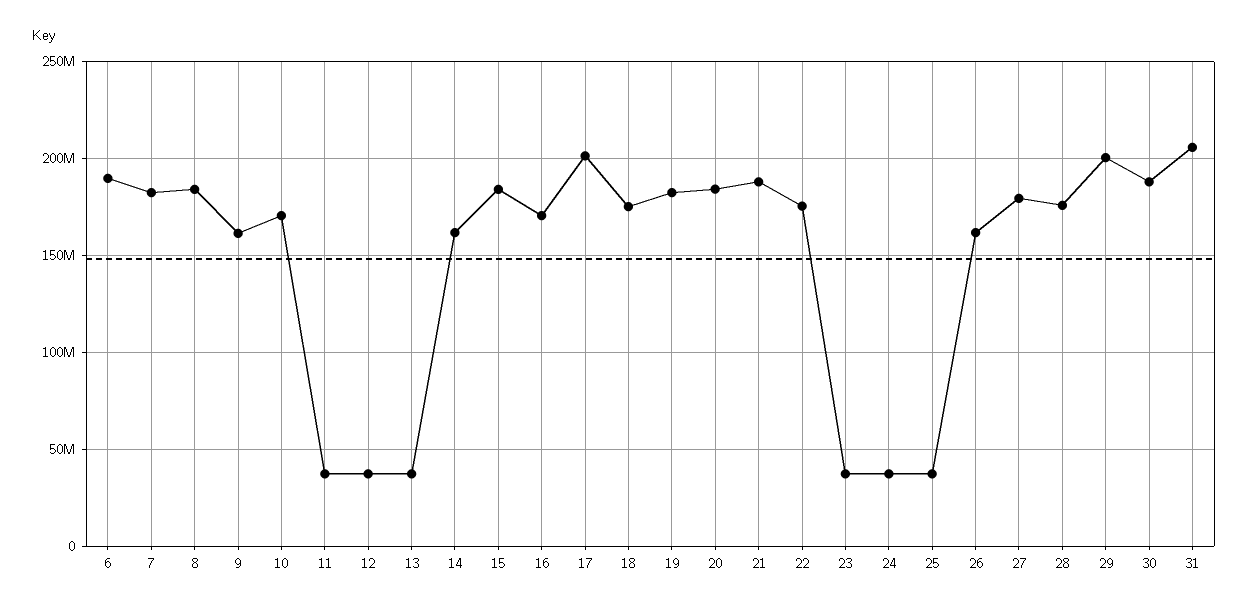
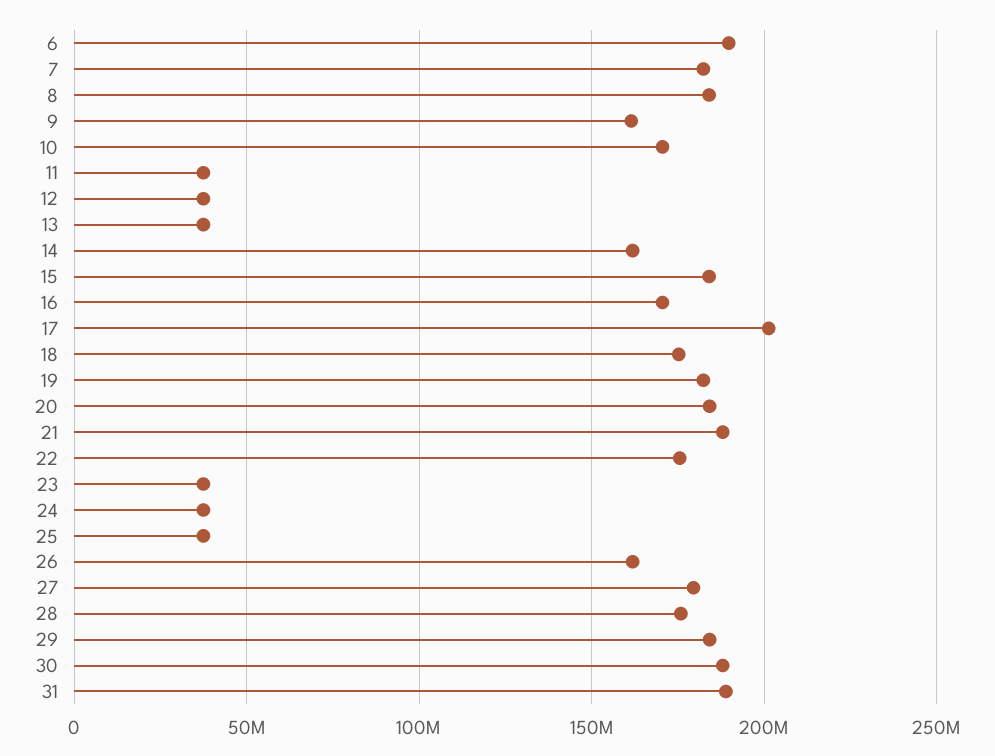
  {
    "6": 190000000,
    "7": 180000000,
    "8": 185000000,
    "9": 160000000,
    "10": 170000000,
    "11": 35000000,
    "12": 35000000,
    "13": 35000000,
    "14": 160000000,
    "15": 185000000,
    "16": 170000000,
    "17": 200000000,
    "18": 175000000,
    "19": 180000000,
    "20": 185000000,
    "21": 190000000,
    "22": 175000000,
    "23": 35000000,
    "24": 35000000,
    "25": 35000000,
    "26": 160000000,
    "27": 180000000,
    "28": 175000000,
-   "29": 200000000,
+   "29": 185000000,
    "30": 190000000,
-   "31": 205000000
+   "31": 190000000
  }

